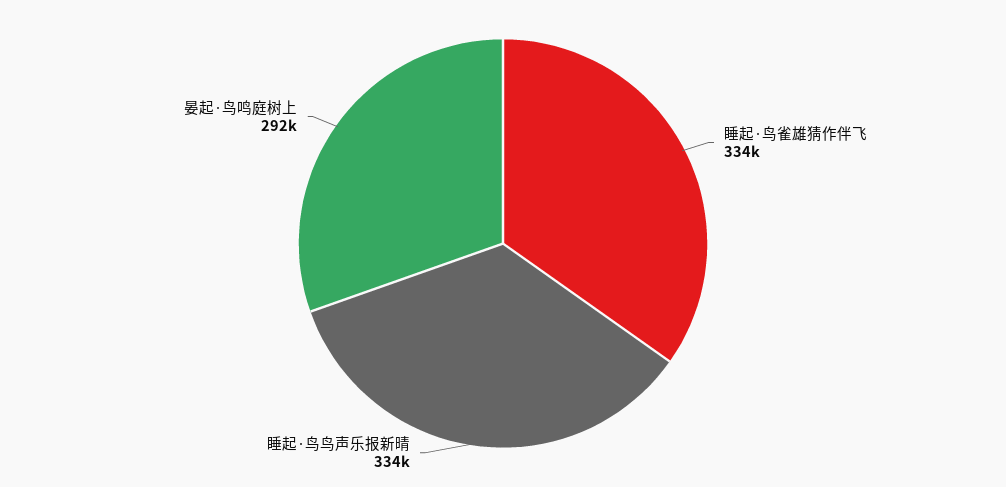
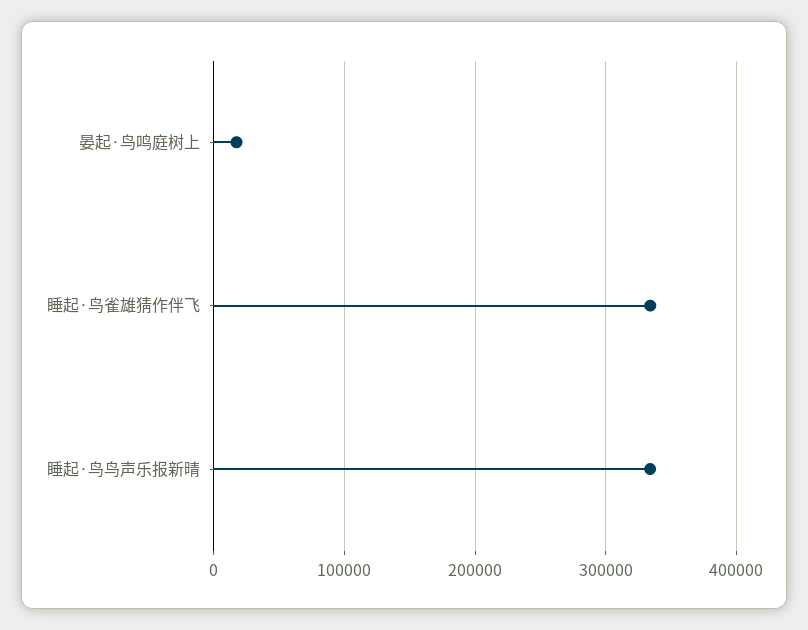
  {
    "睡起·鸟雀雄猜作伴飞": 334000,
    "睡起·鸟鸟声乐报新晴": 334000,
-   "晏起·鸟鸣庭树上": 292000
+   "晏起·鸟鸣庭树上": 20000
  }

